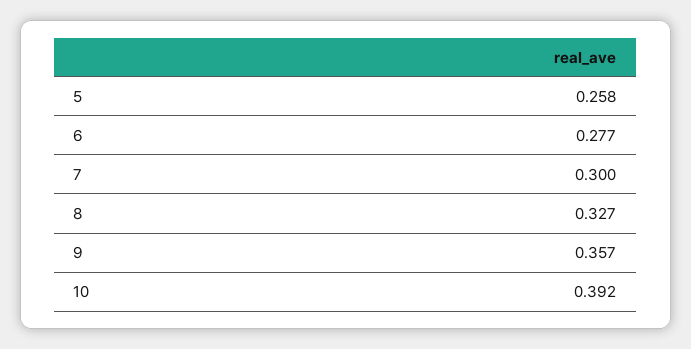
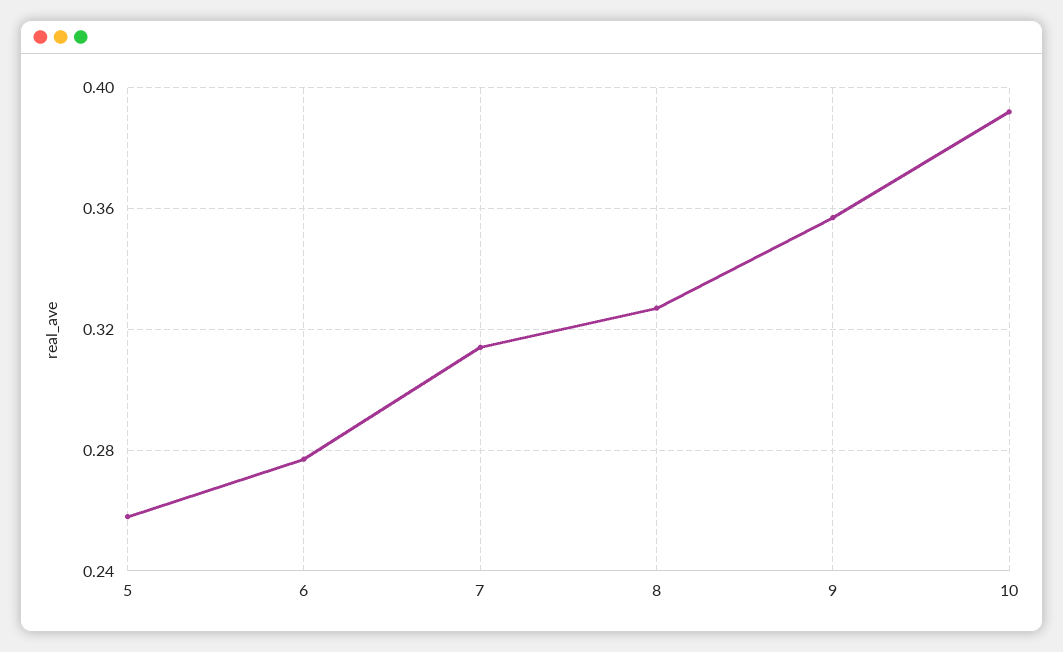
  {
    "5": 0.258,
    "6": 0.277,
-   "7": 0.3,
+   "7": 0.315,
    "8": 0.327,
    "9": 0.357,
    "10": 0.392
  }

